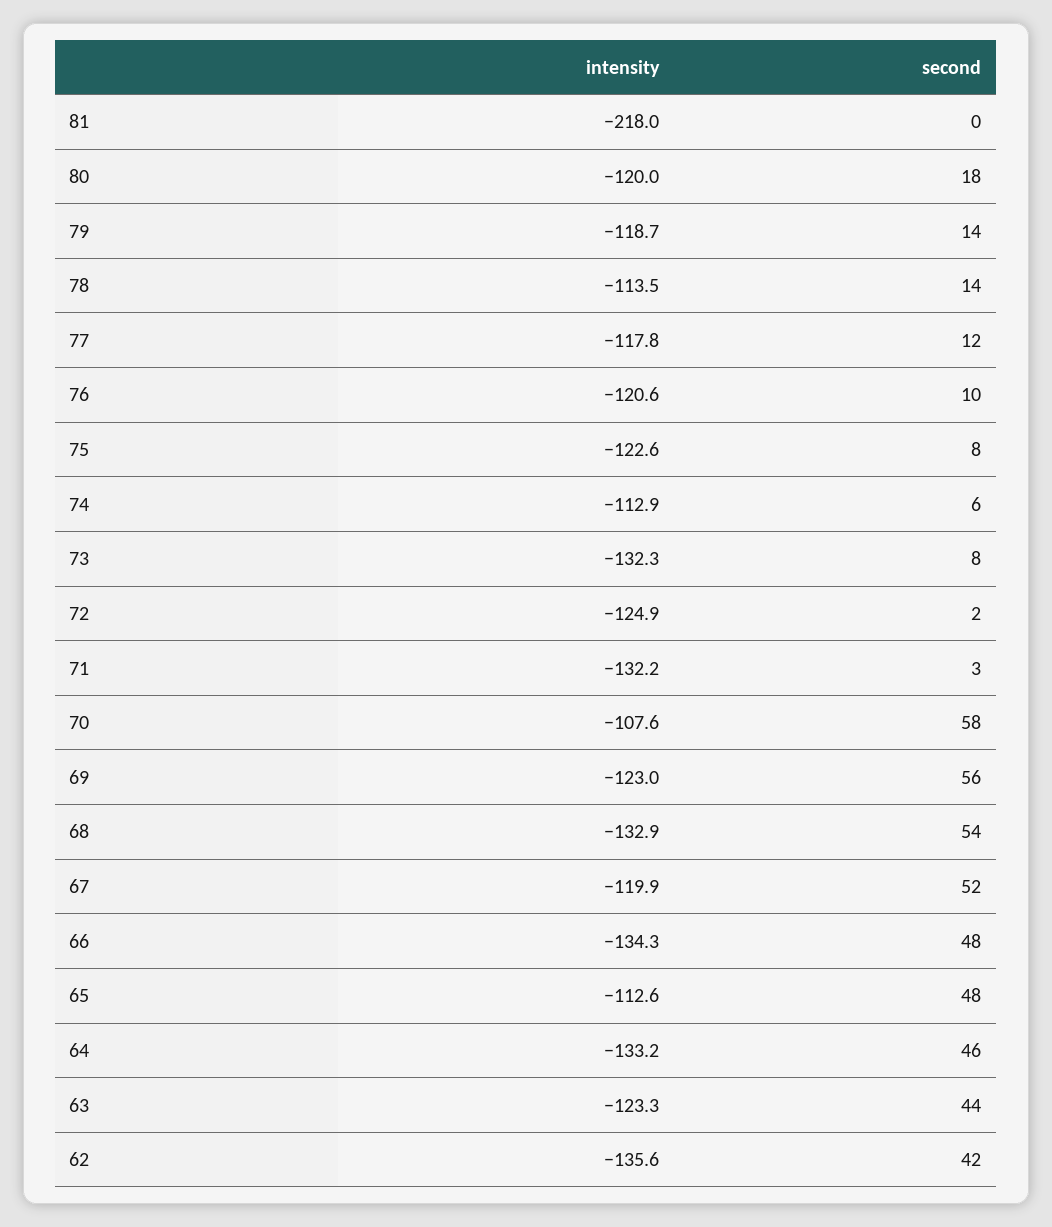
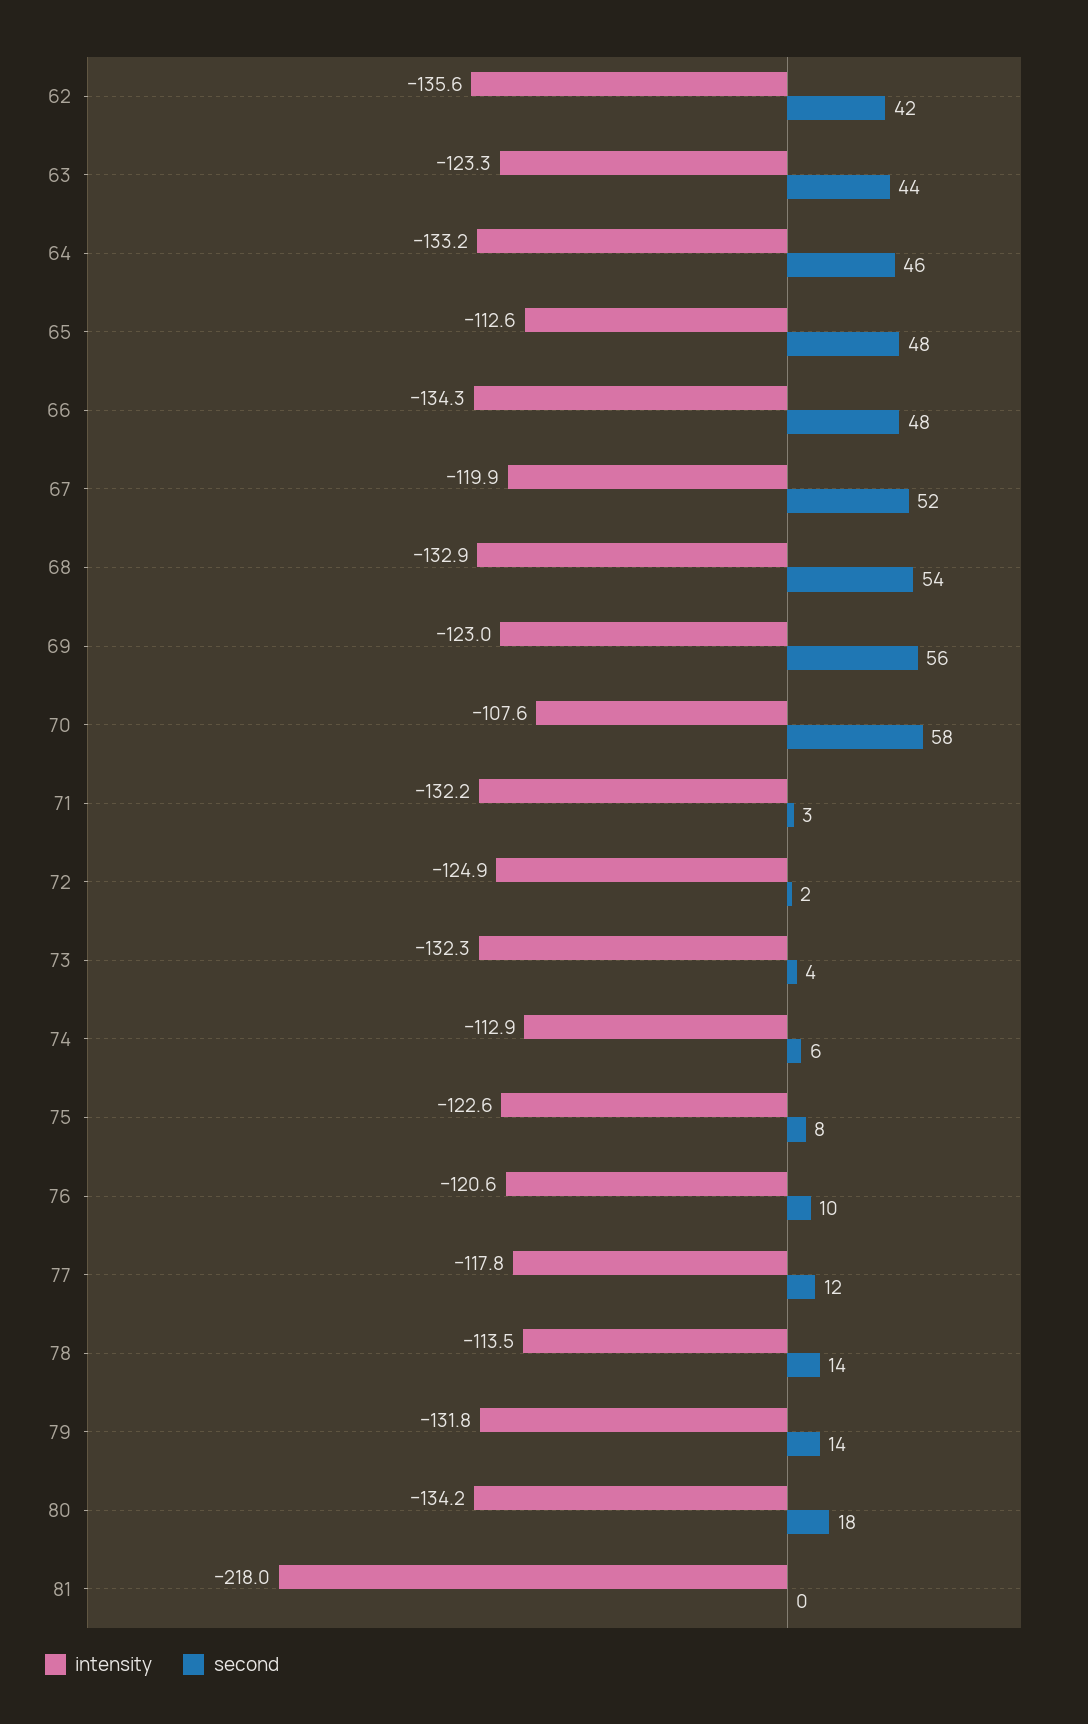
  {
    "intensity": {
      "81": -218,
-     "80": -120,
+     "80": -134.2,
-     "79": -118.7,
+     "79": -131.8,
      "78": -113.5,
      "77": -117.8,
      "76": -120.6,
      "75": -122.6,
      "74": -112.9,
      "73": -132.3,
      "72": -124.9,
      "71": -132.2,
      "70": -107.6,
      "69": -123,
      "68": -132.9,
      "67": -119.9,
      "66": -134.3,
      "65": -112.6,
      "64": -133.2,
      "63": -123.3,
      "62": -135.6
    },
    "second": {
      "81": 0,
      "80": 18,
      "79": 14,
      "78": 14,
      "77": 12,
      "76": 10,
      "75": 8,
      "74": 6,
-     "73": 8,
+     "73": 4,
      "72": 2,
      "71": 3,
      "70": 58,
      "69": 56,
      "68": 54,
      "67": 52,
      "66": 48,
      "65": 48,
      "64": 46,
      "63": 44,
      "62": 42
    }
  }

